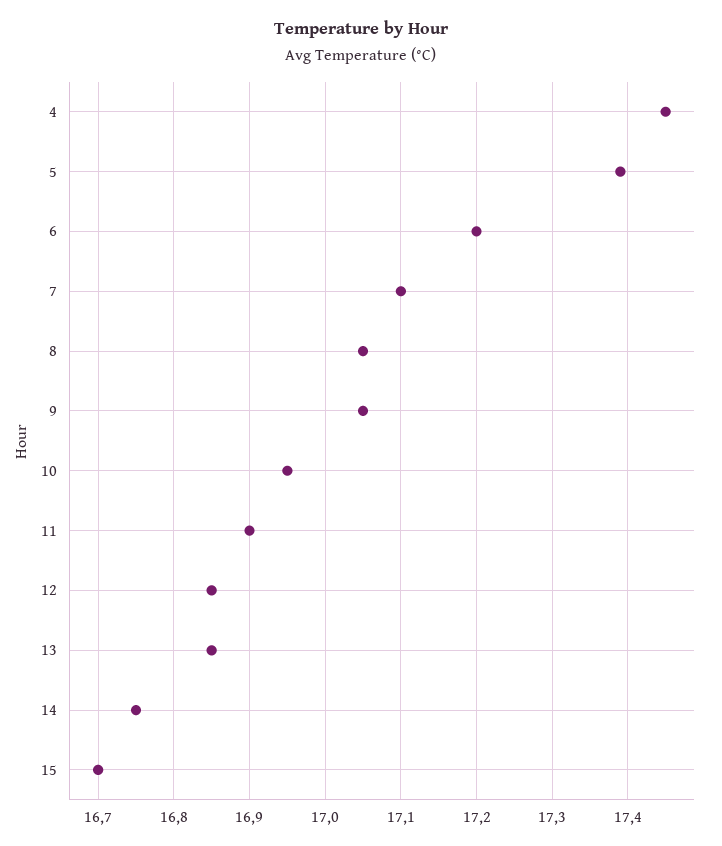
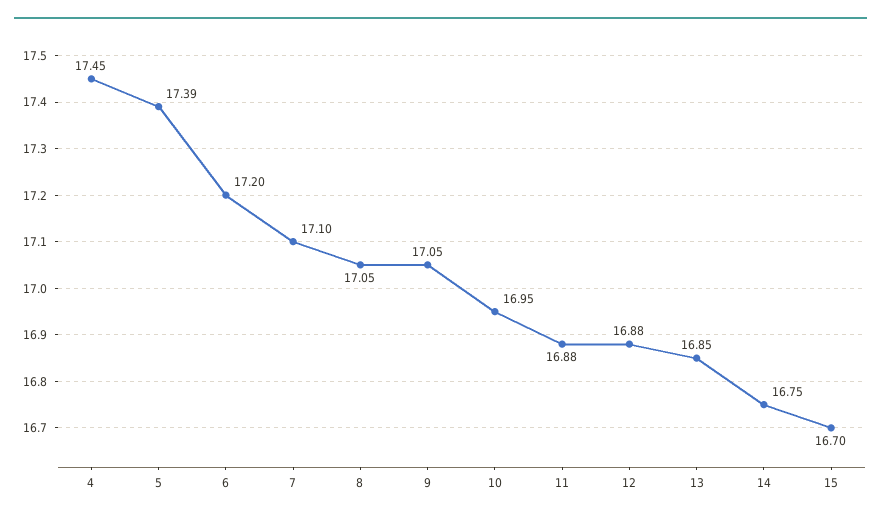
  {
    "4": 17.45,
    "5": 17.39,
    "6": 17.2,
    "7": 17.1,
    "8": 17.05,
    "9": 17.05,
    "10": 16.95,
-   "11": 16.9,
+   "11": 16.88,
-   "12": 16.85,
+   "12": 16.88,
    "13": 16.85,
    "14": 16.75,
    "15": 16.7
  }

